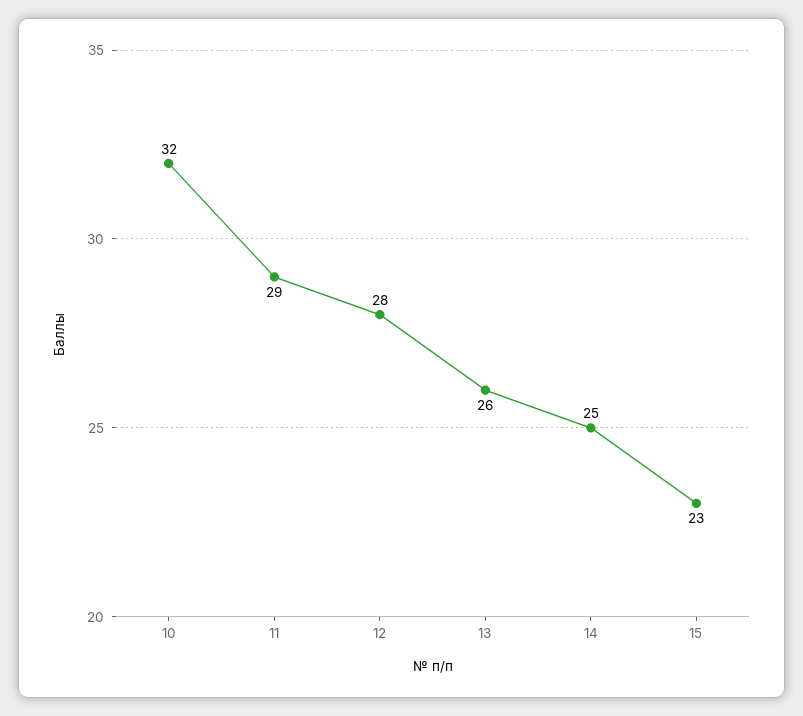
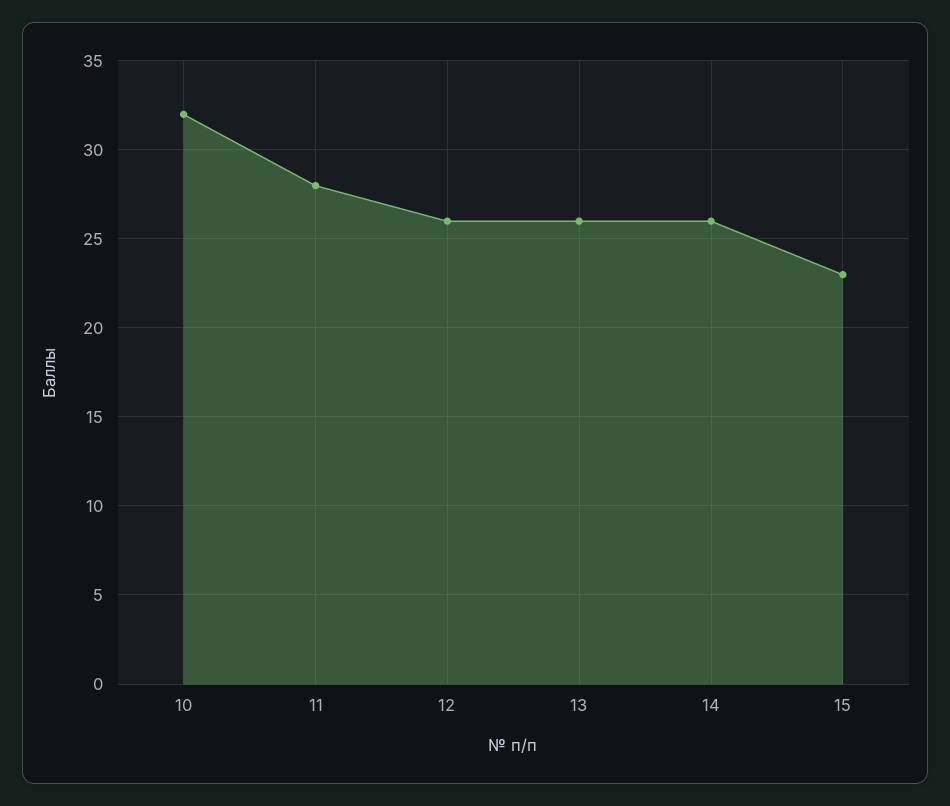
  {
    "10": 32,
-   "11": 29,
+   "11": 28,
-   "12": 28,
+   "12": 26,
    "13": 26,
-   "14": 25,
+   "14": 26,
    "15": 23
  }

